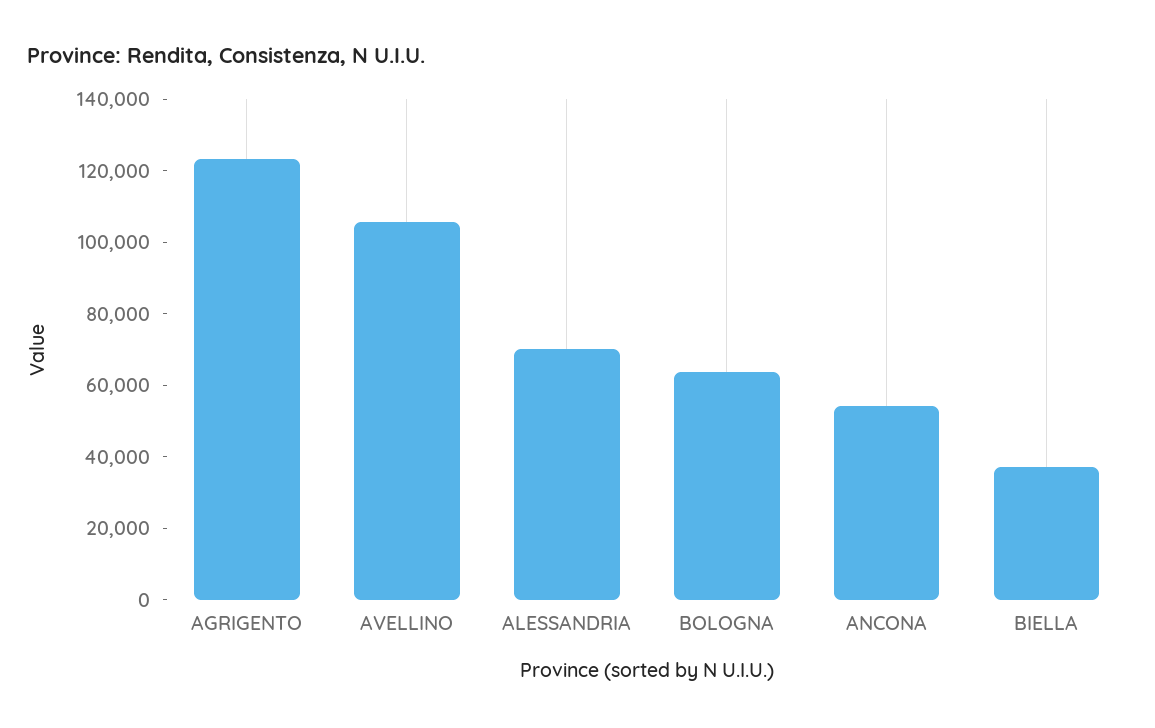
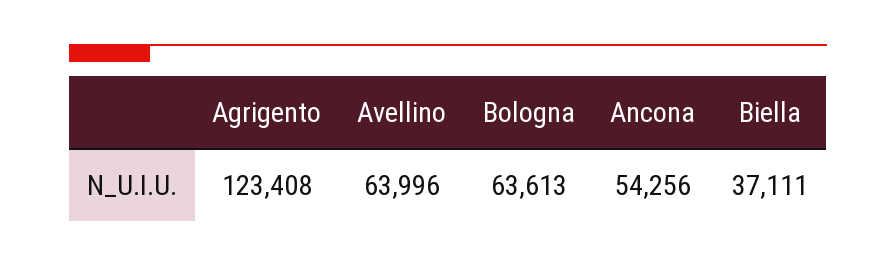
  {
    "AGRIGENTO": 123408,
-   "AVELLINO": 105000,
+   "AVELLINO": 63996,
-   "ALESSANDRIA": 70000,
    "BOLOGNA": 63613,
    "ANCONA": 54256,
    "BIELLA": 37111
  }

